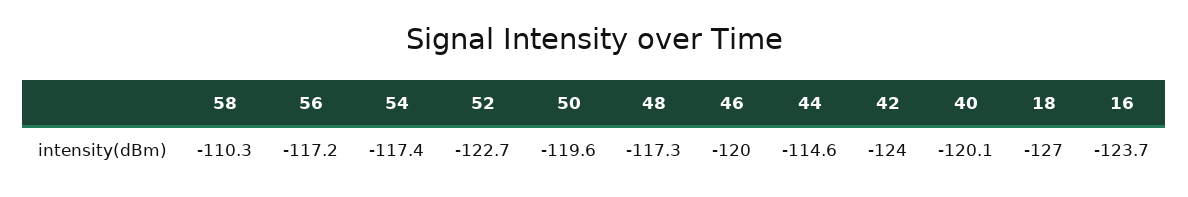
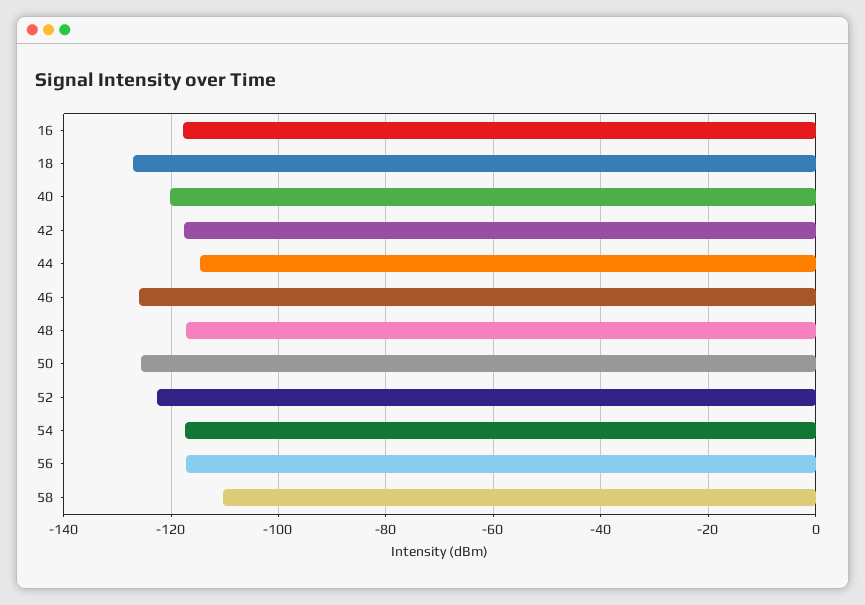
  {
    "58": -110.3,
    "56": -117.2,
    "54": -117.4,
    "52": -122.7,
-   "50": -119.6,
+   "50": -126,
    "48": -117.3,
-   "46": -120,
+   "46": -126,
    "44": -114.6,
-   "42": -124,
+   "42": -118,
    "40": -120.1,
    "18": -127,
-   "16": -123.7
+   "16": -118
  }

